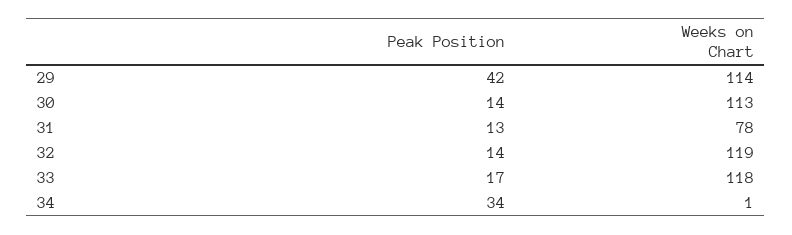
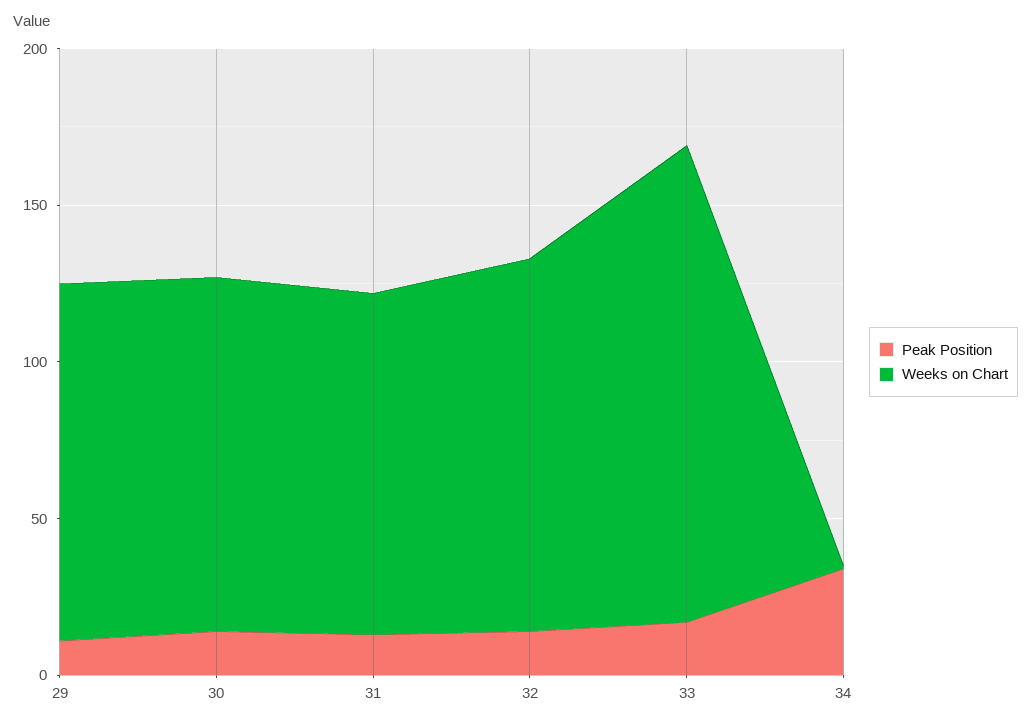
  {
    "Peak Position": {
-     "29": 42,
+     "29": 10,
      "30": 14,
      "31": 13,
      "32": 14,
      "33": 17,
      "34": 34
    },
    "Weeks on Chart": {
      "29": 114,
      "30": 113,
-     "31": 78,
+     "31": 110,
      "32": 119,
-     "33": 118,
+     "33": 150,
      "34": 1
    }
  }

